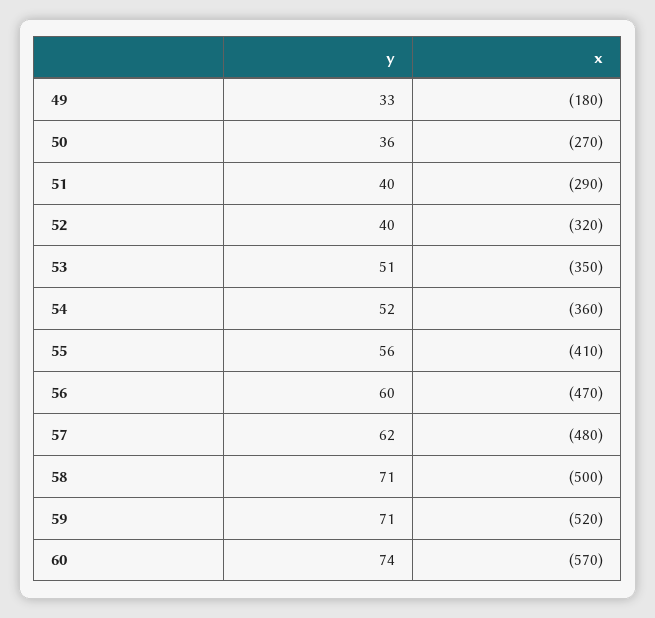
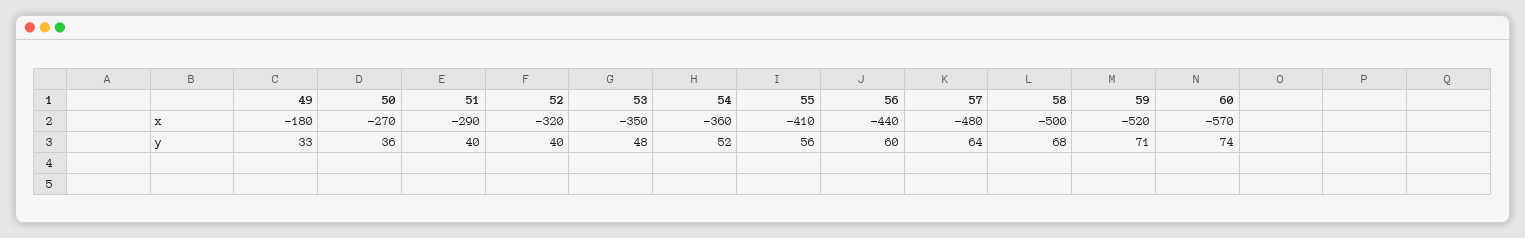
  {
    "y": {
      "49": 33,
      "50": 36,
      "51": 40,
      "52": 40,
-     "53": 51,
+     "53": 48,
      "54": 52,
      "55": 56,
      "56": 60,
-     "57": 62,
+     "57": 64,
-     "58": 71,
+     "58": 68,
      "59": 71,
      "60": 74
    },
    "x": {
      "49": -180,
      "50": -270,
      "51": -290,
      "52": -320,
      "53": -350,
      "54": -360,
      "55": -410,
-     "56": -470,
+     "56": -440,
      "57": -480,
      "58": -500,
      "59": -520,
      "60": -570
    }
  }

